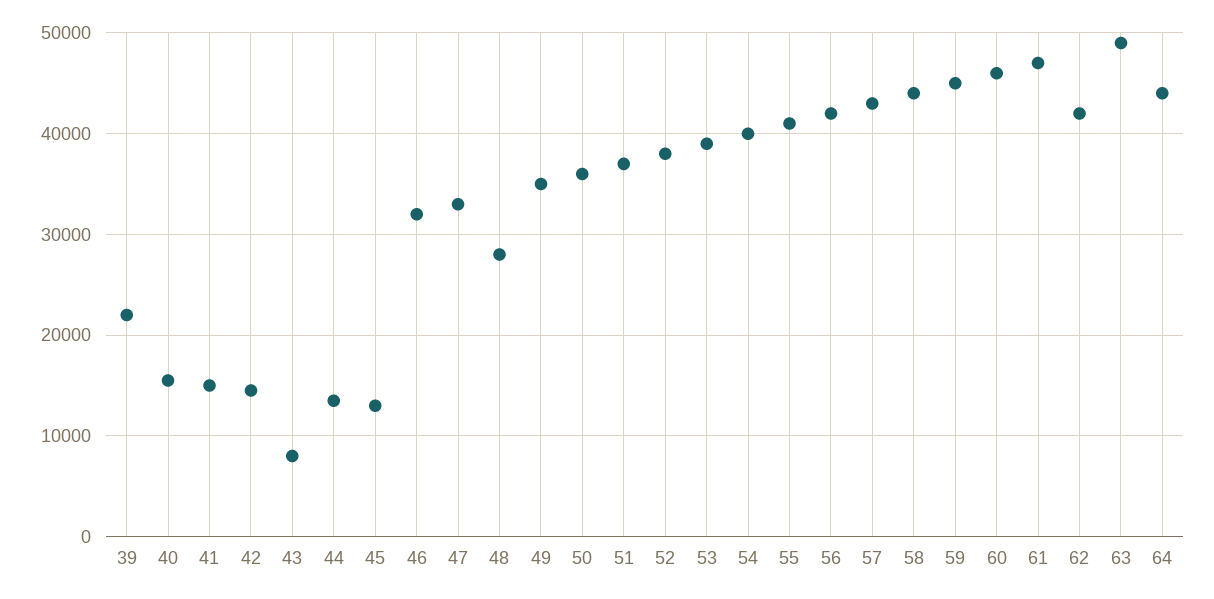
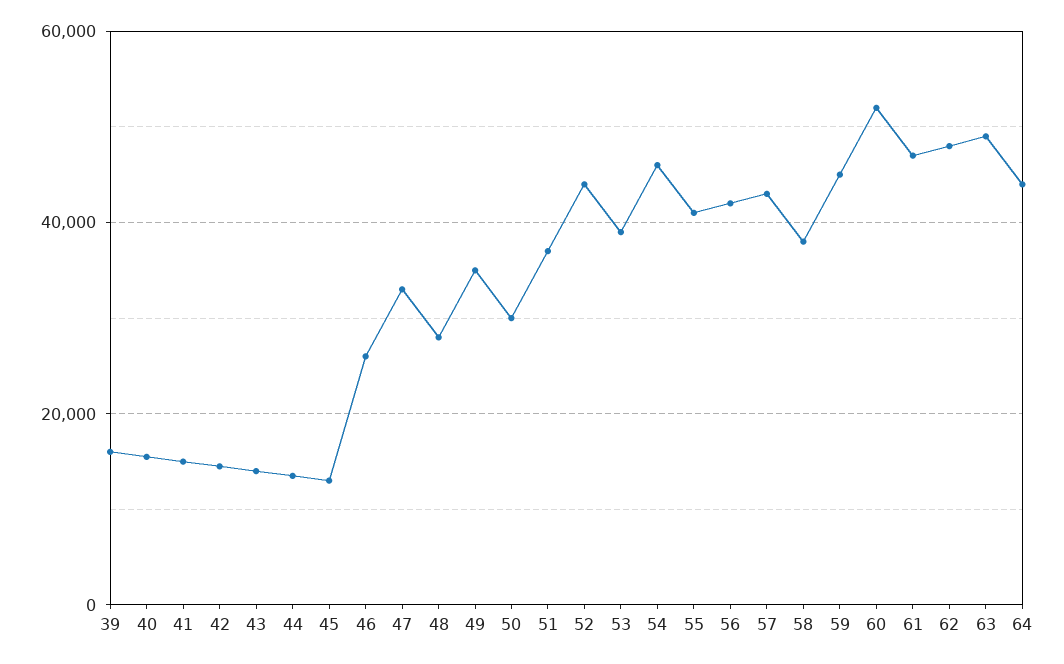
  {
-   "39": 22000,
+   "39": 16000,
    "40": 16000,
    "41": 15000,
    "42": 15000,
-   "43": 8000,
+   "43": 14000,
    "44": 14000,
    "45": 13000,
-   "46": 32000,
+   "46": 26000,
    "47": 33000,
    "48": 28000,
    "49": 35000,
-   "50": 36000,
+   "50": 30000,
    "51": 37000,
-   "52": 38000,
+   "52": 44000,
    "53": 39000,
-   "54": 40000,
+   "54": 46000,
    "55": 41000,
    "56": 42000,
    "57": 43000,
-   "58": 44000,
+   "58": 38000,
    "59": 45000,
-   "60": 46000,
+   "60": 52000,
    "61": 47000,
-   "62": 42000,
+   "62": 48000,
    "63": 49000,
    "64": 44000
  }

